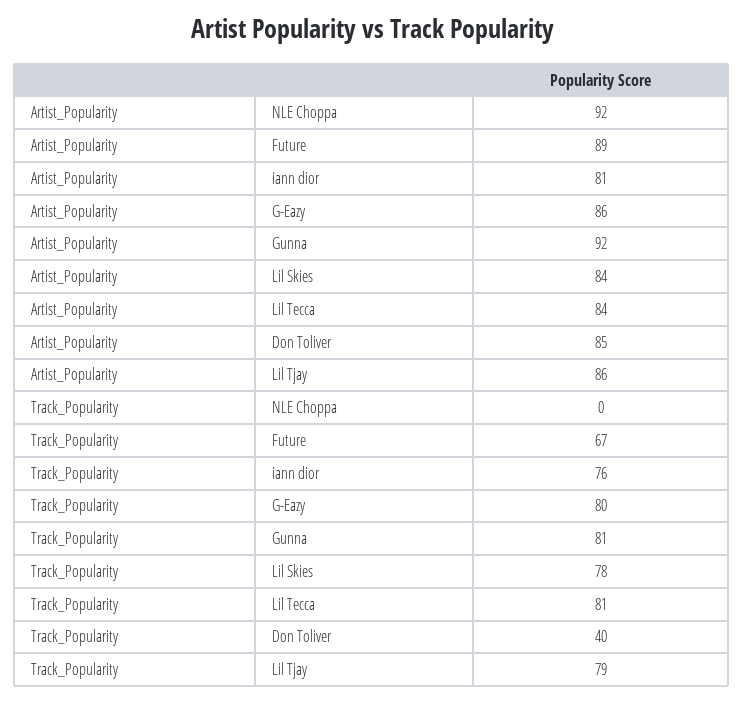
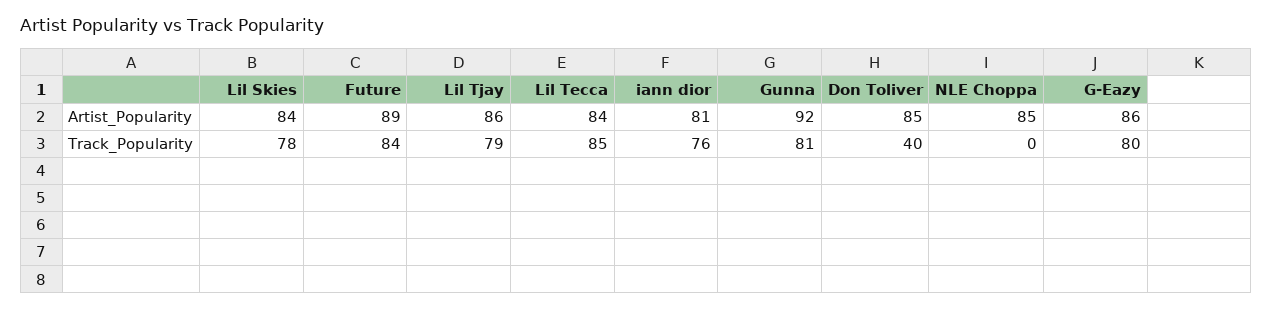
  {
    "Artist_Popularity": {
-     "NLE Choppa": 92,
+     "NLE Choppa": 85,
      "Future": 89,
      "iann dior": 81,
      "G-Eazy": 86,
      "Gunna": 92,
      "Lil Skies": 84,
      "Lil Tecca": 84,
      "Don Toliver": 85,
      "Lil Tjay": 86
    },
    "Track_Popularity": {
      "NLE Choppa": 0,
-     "Future": 67,
+     "Future": 84,
      "iann dior": 76,
      "G-Eazy": 80,
      "Gunna": 81,
      "Lil Skies": 78,
-     "Lil Tecca": 81,
+     "Lil Tecca": 85,
      "Don Toliver": 40,
      "Lil Tjay": 79
    }
  }

